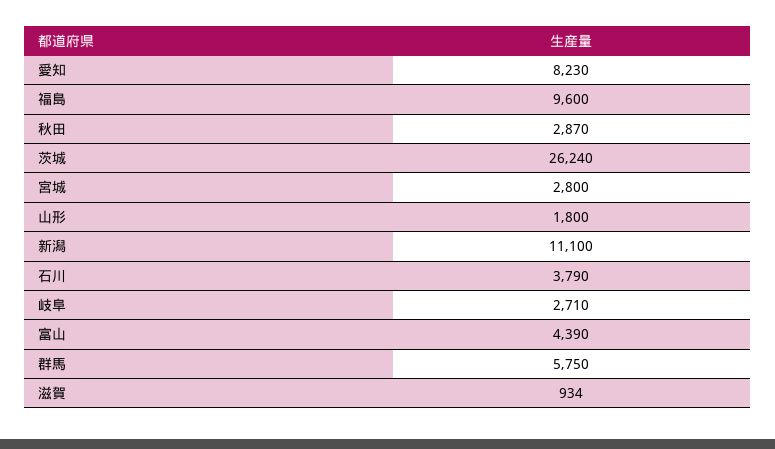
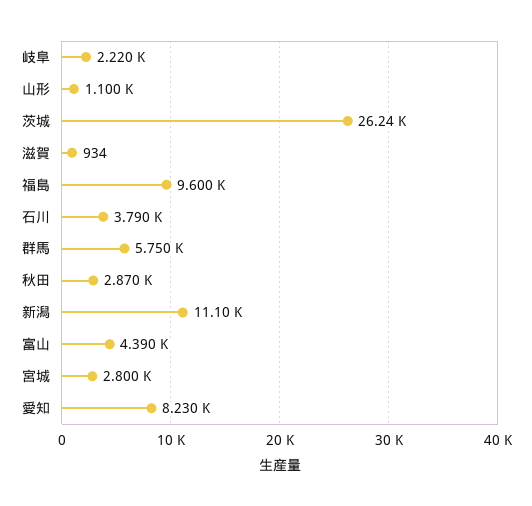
  {
    "愛知": 8230,
    "福島": 9600,
    "秋田": 2870,
    "茨城": 26240,
    "宮城": 2800,
-   "山形": 1800,
+   "山形": 1100,
    "新潟": 11100,
    "石川": 3790,
-   "岐阜": 2710,
+   "岐阜": 2220,
    "富山": 4390,
    "群馬": 5750,
    "滋賀": 934
  }

